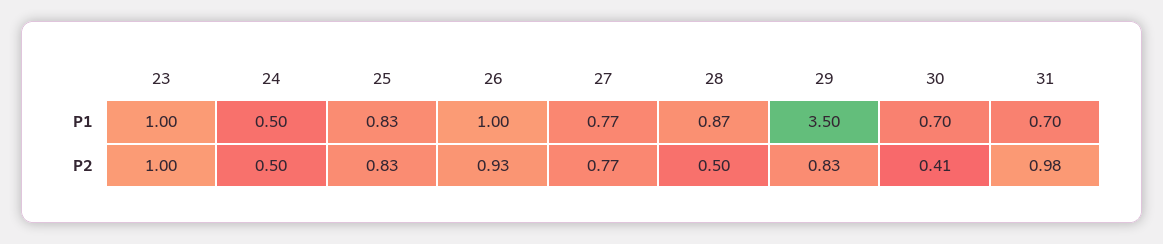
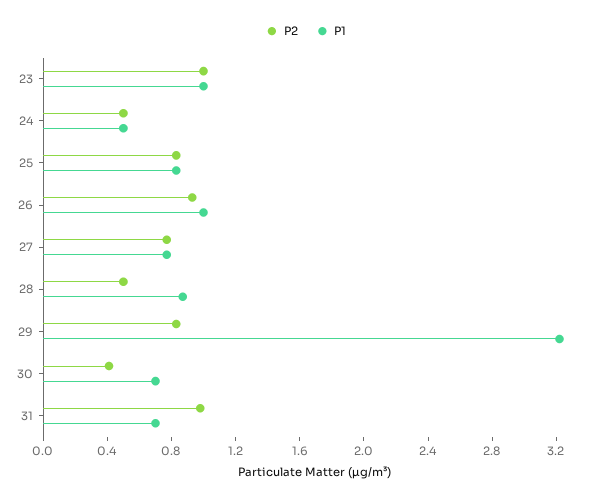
  {
    "P1": {
      "23": 1,
      "24": 0.5,
      "25": 0.83,
      "26": 1,
      "27": 0.77,
      "28": 0.87,
-     "29": 3.5,
+     "29": 3.2,
      "30": 0.7,
      "31": 0.7
    },
    "P2": {
      "23": 1,
      "24": 0.5,
      "25": 0.83,
      "26": 0.93,
      "27": 0.77,
      "28": 0.5,
      "29": 0.83,
      "30": 0.41,
      "31": 0.98
    }
  }

